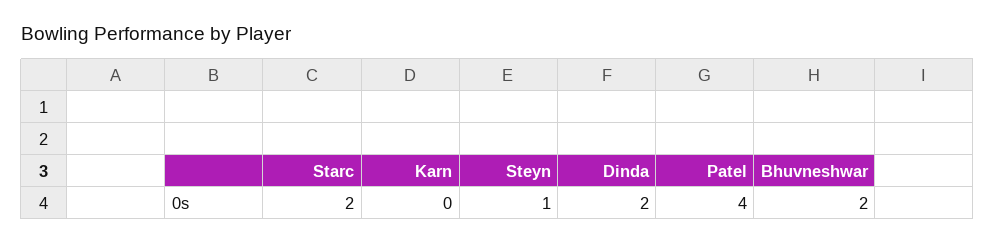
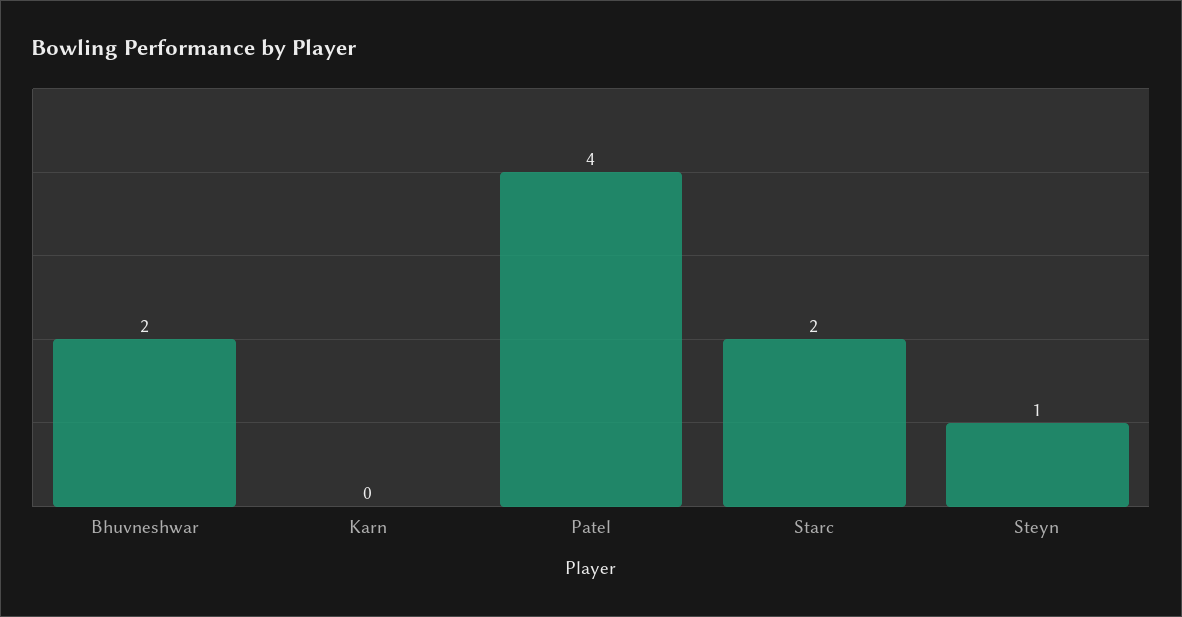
  {
    "Starc": 2,
    "Karn": 0,
    "Steyn": 1,
-   "Dinda": 2,
    "Patel": 4,
    "Bhuvneshwar": 2
  }

